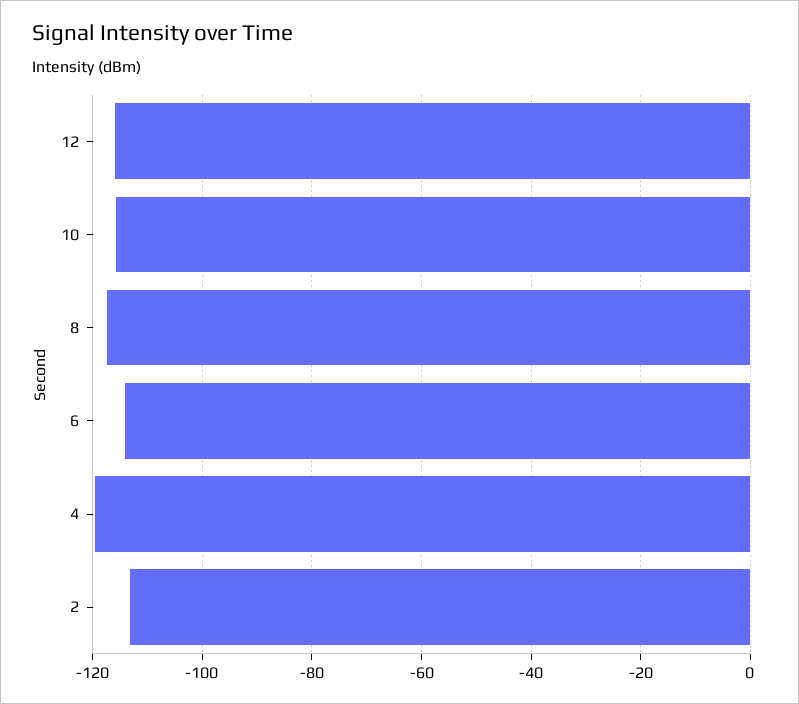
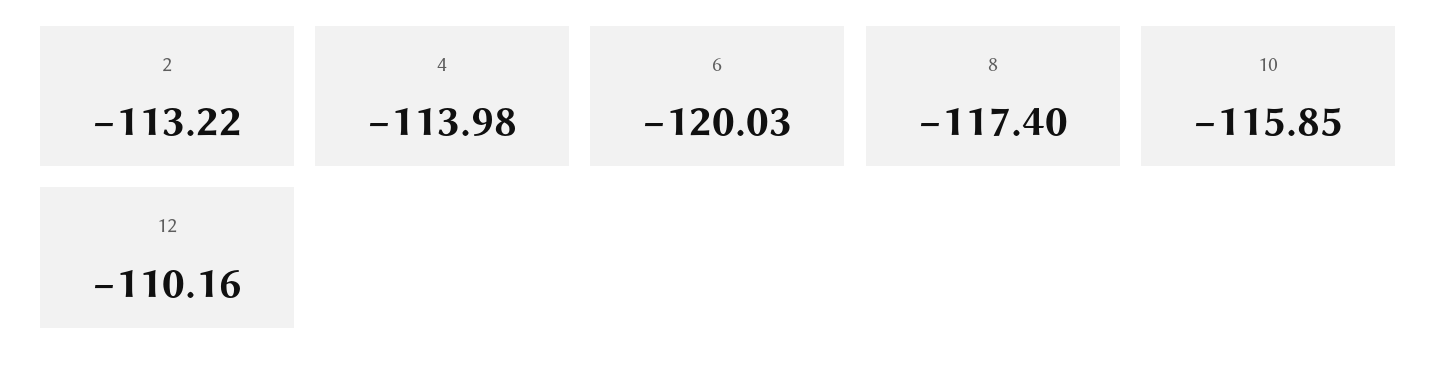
  {
-   "12": -116,
+   "12": -110.16,
    "10": -115.85,
    "8": -117.4,
-   "6": -114,
+   "6": -120.03,
-   "4": -120,
+   "4": -113.98,
    "2": -113.22
  }

